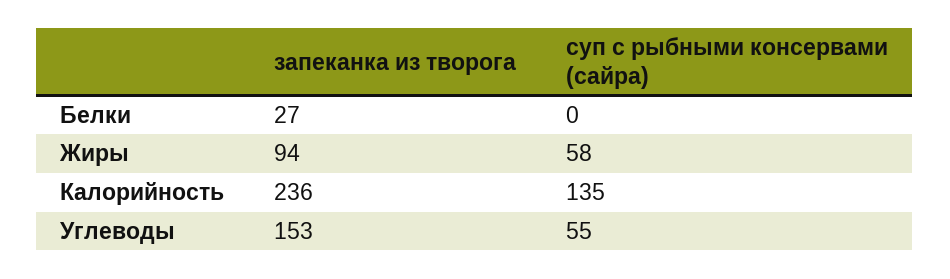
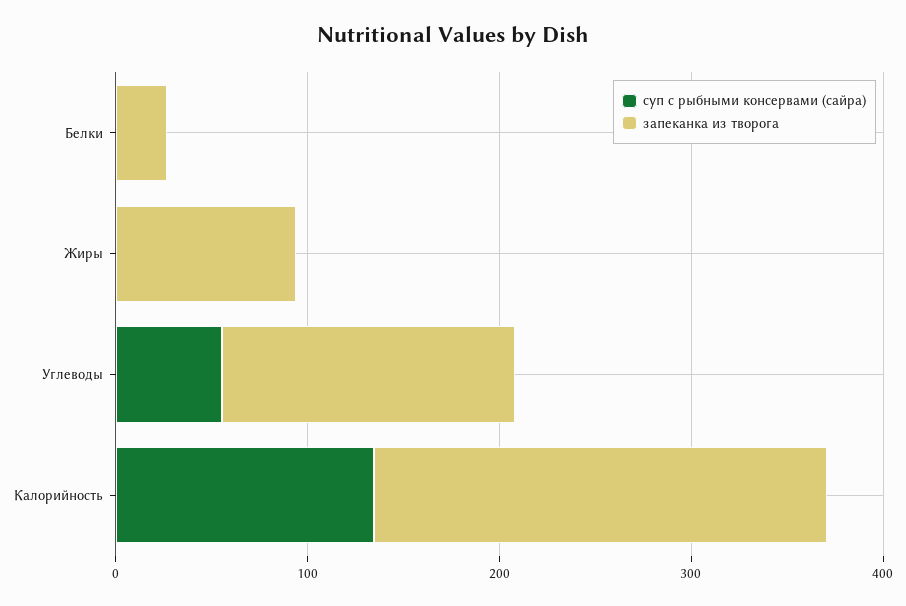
  {
    "запеканка из творога": {
      "Белки": 27,
      "Жиры": 94,
      "Калорийность": 236,
      "Углеводы": 153
    },
    "суп с рыбными консервами (сайра)": {
      "Белки": 0,
-     "Жиры": 58,
+     "Жиры": 0,
      "Калорийность": 135,
      "Углеводы": 55
    }
  }

